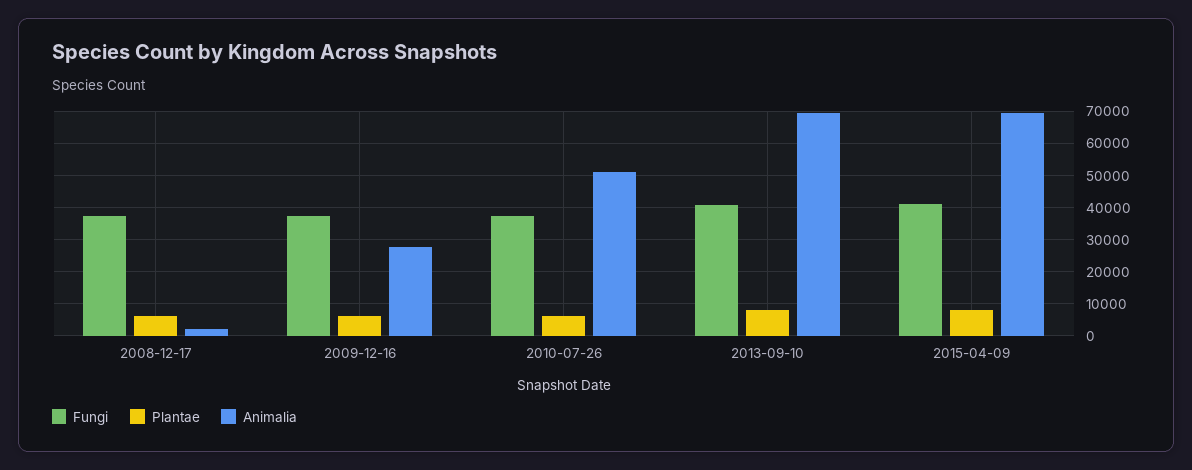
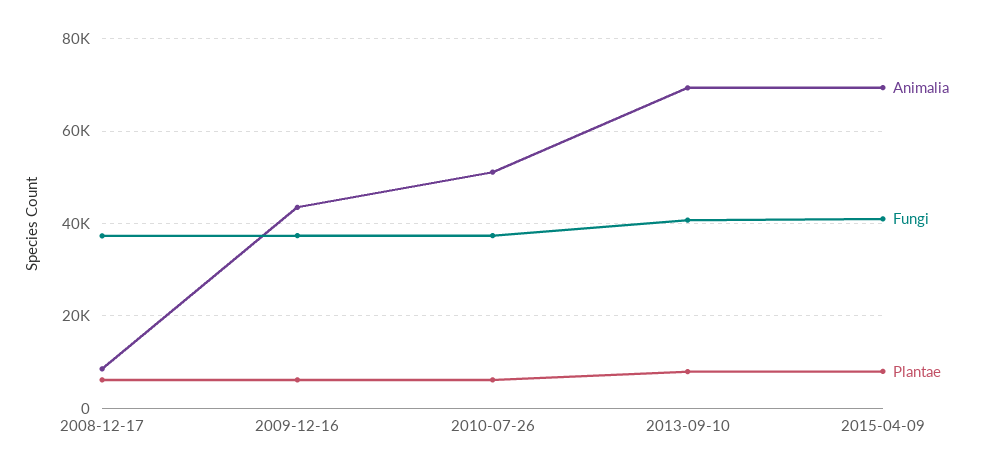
  {
    "Fungi": {
      "2008-12-17": 38000,
      "2009-12-16": 38000,
      "2010-07-26": 38000,
      "2013-09-10": 40000,
      "2015-04-09": 42000
    },
    "Plantae": {
      "2008-12-17": 6000,
      "2009-12-16": 6000,
      "2010-07-26": 6000,
      "2013-09-10": 8000,
      "2015-04-09": 8000
    },
    "Animalia": {
-     "2008-12-17": 2000,
+     "2008-12-17": 8000,
-     "2009-12-16": 28000,
+     "2009-12-16": 44000,
      "2010-07-26": 52000,
      "2013-09-10": 70000,
      "2015-04-09": 70000
    }
  }

